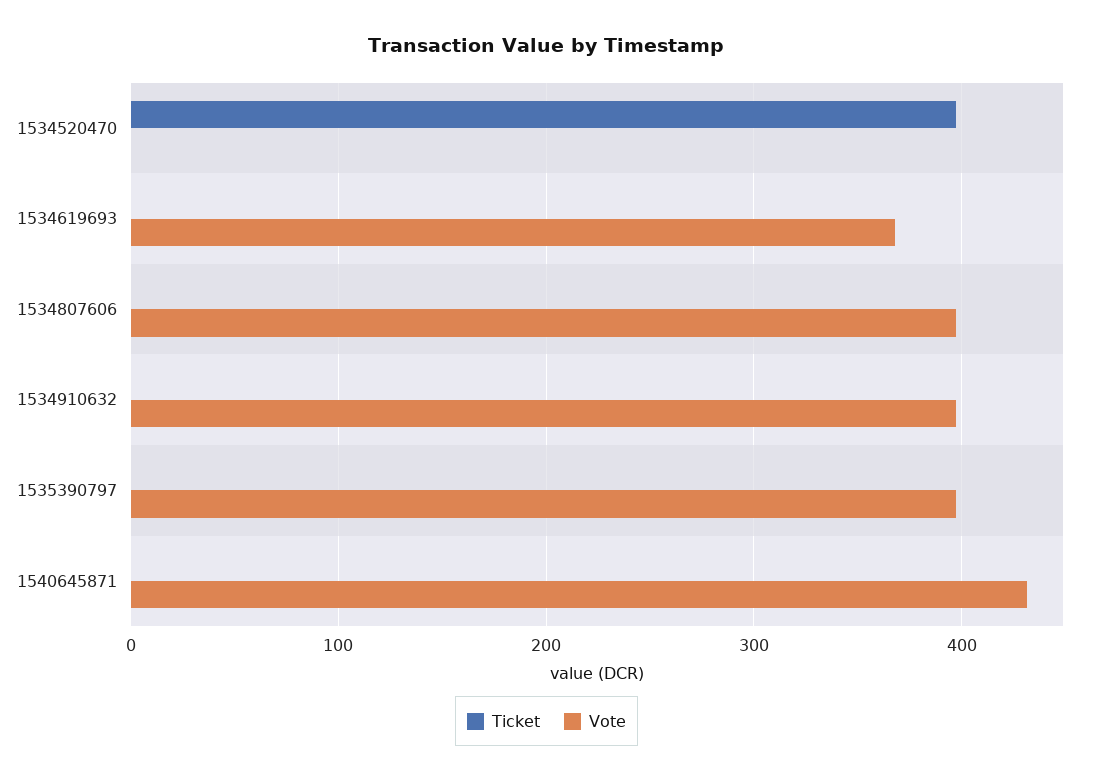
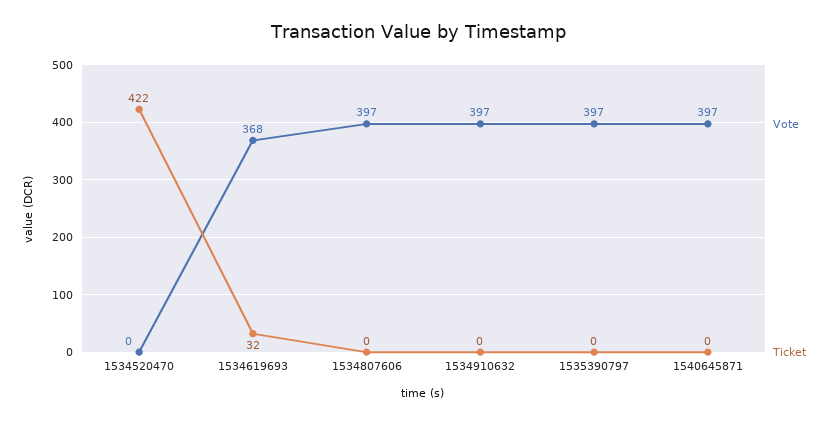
  {
    "Ticket": {
-     "1534520470": 400,
+     "1534520470": 422,
-     "1534619693": 0,
+     "1534619693": 32,
      "1534807606": 0,
      "1534910632": 0,
      "1535390797": 0,
      "1540645871": 0
    },
    "Vote": {
      "1534520470": 0,
      "1534619693": 368,
      "1534807606": 397,
      "1534910632": 397,
      "1535390797": 397,
-     "1540645871": 430
+     "1540645871": 397
    }
  }

